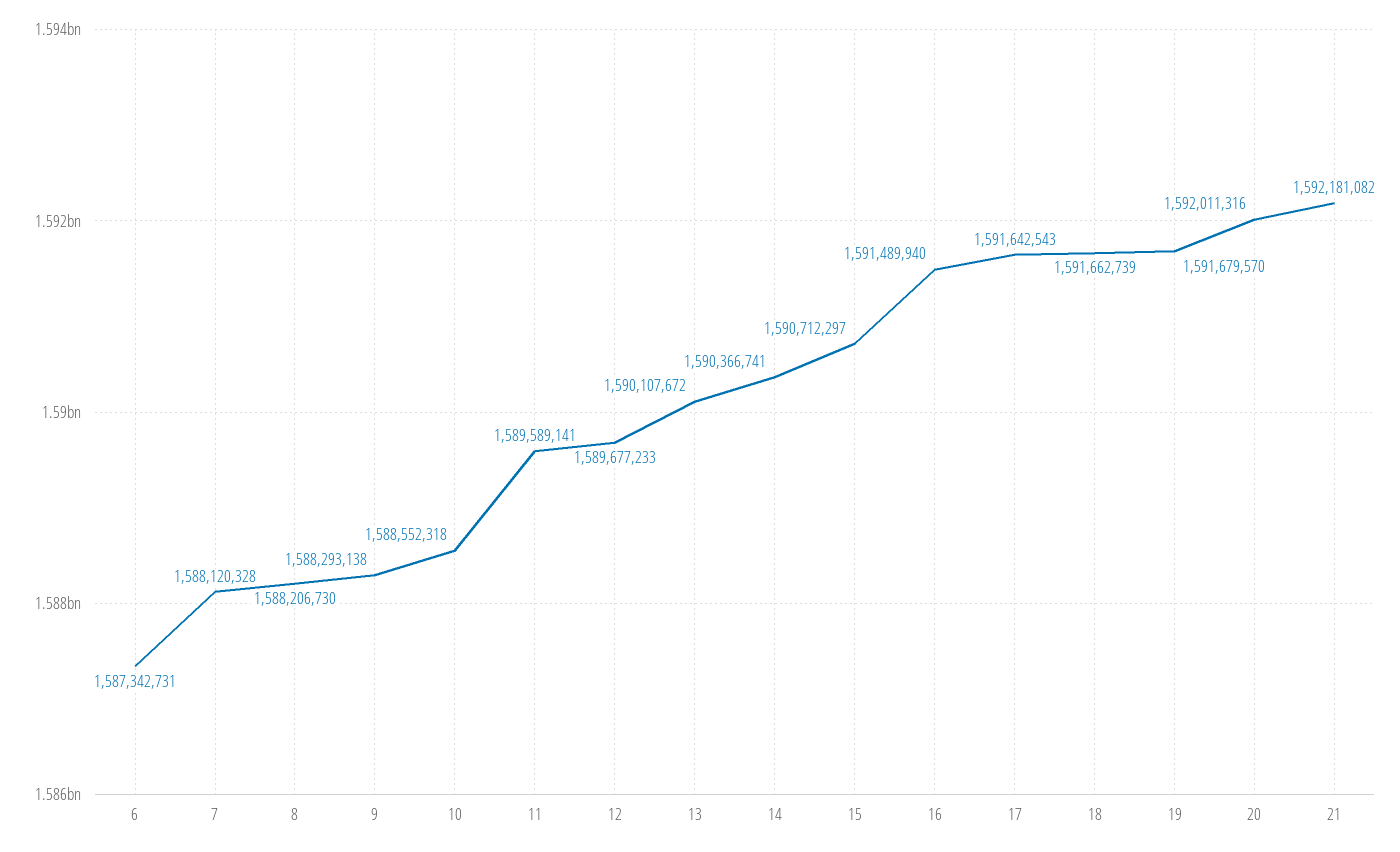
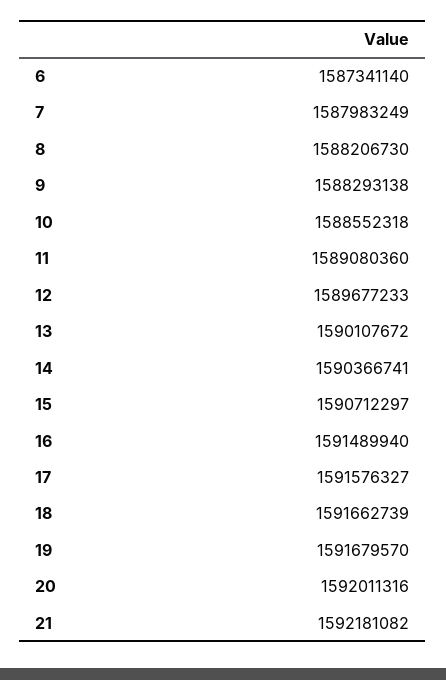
  {
-   "6": 1587342731,
+   "6": 1587341140,
-   "7": 1588120328,
+   "7": 1587983249,
    "8": 1588206730,
    "9": 1588293138,
    "10": 1588552318,
-   "11": 1589589141,
+   "11": 1589080360,
    "12": 1589677233,
    "13": 1590107672,
    "14": 1590366741,
    "15": 1590712297,
    "16": 1591489940,
-   "17": 1591642543,
+   "17": 1591576327,
    "18": 1591662739,
    "19": 1591679570,
    "20": 1592011316,
    "21": 1592181082
  }

